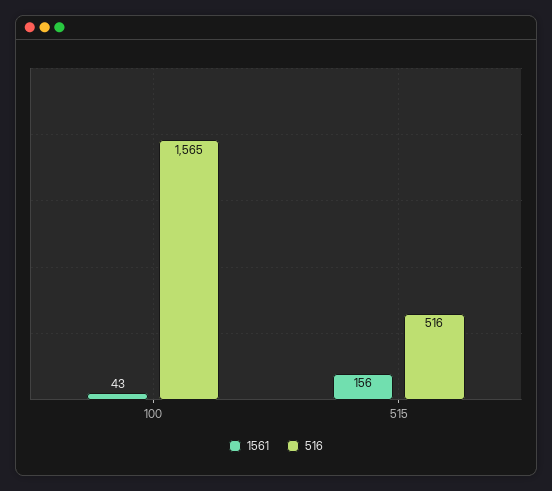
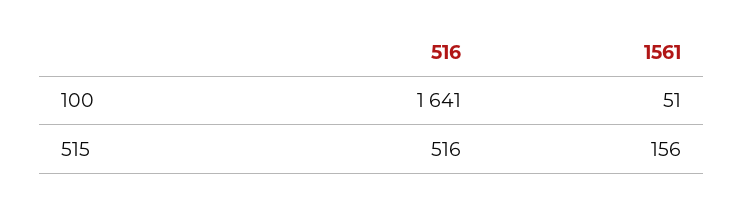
  {
    "1561": {
-     "100": 43,
+     "100": 51,
      "515": 156
    },
    "516": {
-     "100": 1565,
+     "100": 1641,
      "515": 516
    }
  }

